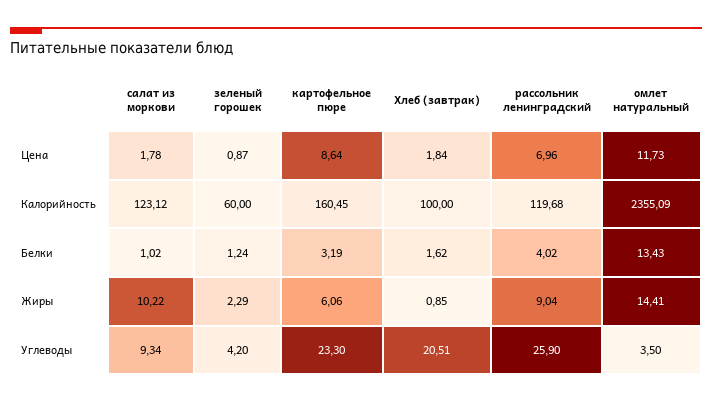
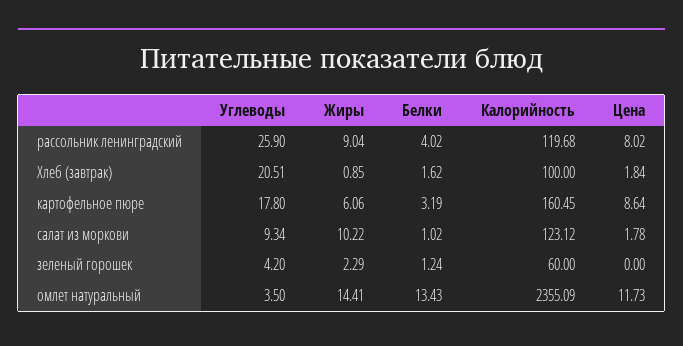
  {
    "салат из моркови": {
      "Цена": 1.78,
      "Калорийность": 123.12,
      "Белки": 1.02,
      "Жиры": 10.22,
      "Углеводы": 9.34
    },
    "зеленый горошек": {
-     "Цена": 0.87,
+     "Цена": 0,
      "Калорийность": 60,
      "Белки": 1.24,
      "Жиры": 2.29,
      "Углеводы": 4.2
    },
    "картофельное пюре": {
      "Цена": 8.64,
      "Калорийность": 160.45,
      "Белки": 3.19,
      "Жиры": 6.06,
-     "Углеводы": 23.3
+     "Углеводы": 17.8
    },
    "Хлеб (завтрак)": {
      "Цена": 1.84,
      "Калорийность": 100,
      "Белки": 1.62,
      "Жиры": 0.85,
      "Углеводы": 20.51
    },
    "рассольник ленинградский": {
-     "Цена": 6.96,
+     "Цена": 8.02,
      "Калорийность": 119.68,
      "Белки": 4.02,
      "Жиры": 9.04,
      "Углеводы": 25.9
    },
    "омлет натуральный": {
      "Цена": 11.73,
      "Калорийность": 2355.09,
      "Белки": 13.43,
      "Жиры": 14.41,
      "Углеводы": 3.5
    }
  }

